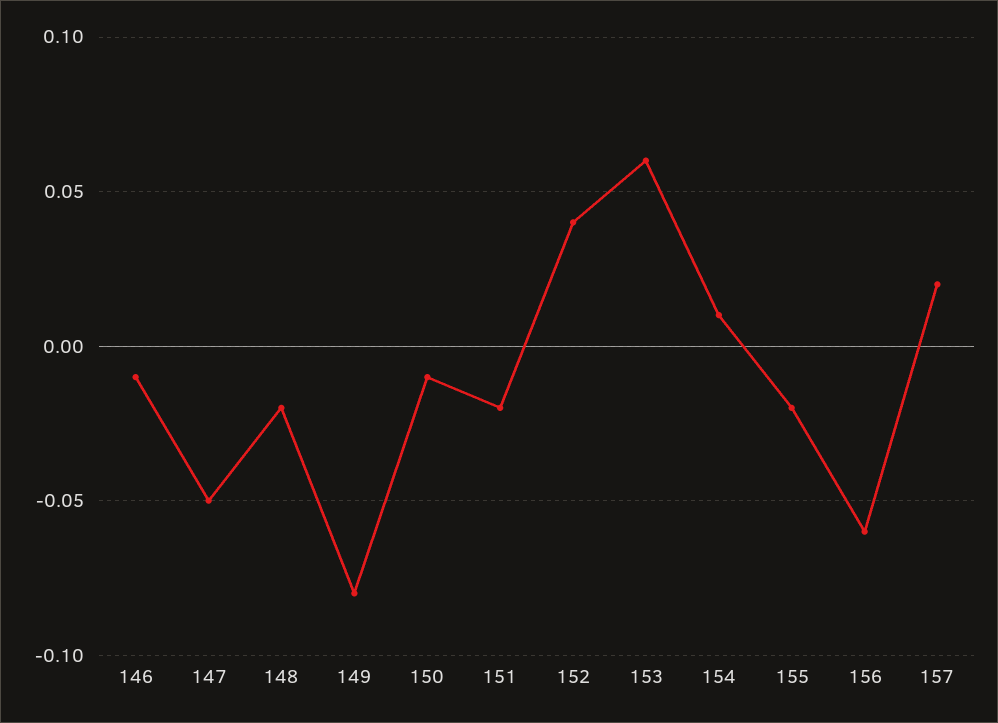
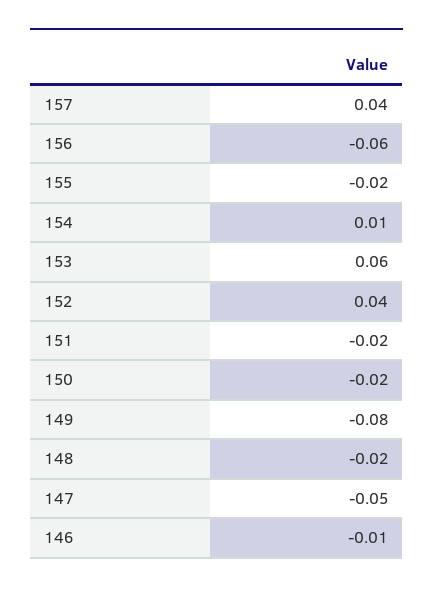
  {
    "146": -0.01,
    "147": -0.05,
    "148": -0.02,
    "149": -0.08,
-   "150": -0.01,
+   "150": -0.02,
    "151": -0.02,
    "152": 0.04,
    "153": 0.06,
    "154": 0.01,
    "155": -0.02,
    "156": -0.06,
-   "157": 0.02
+   "157": 0.04
  }

